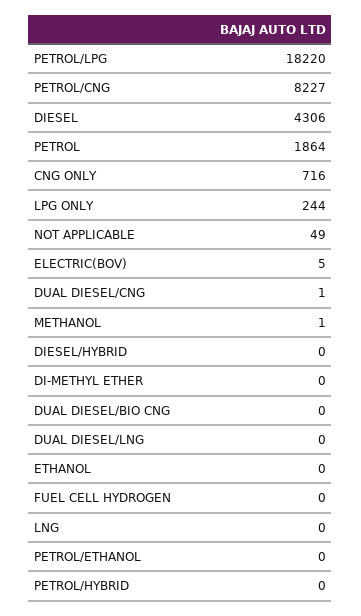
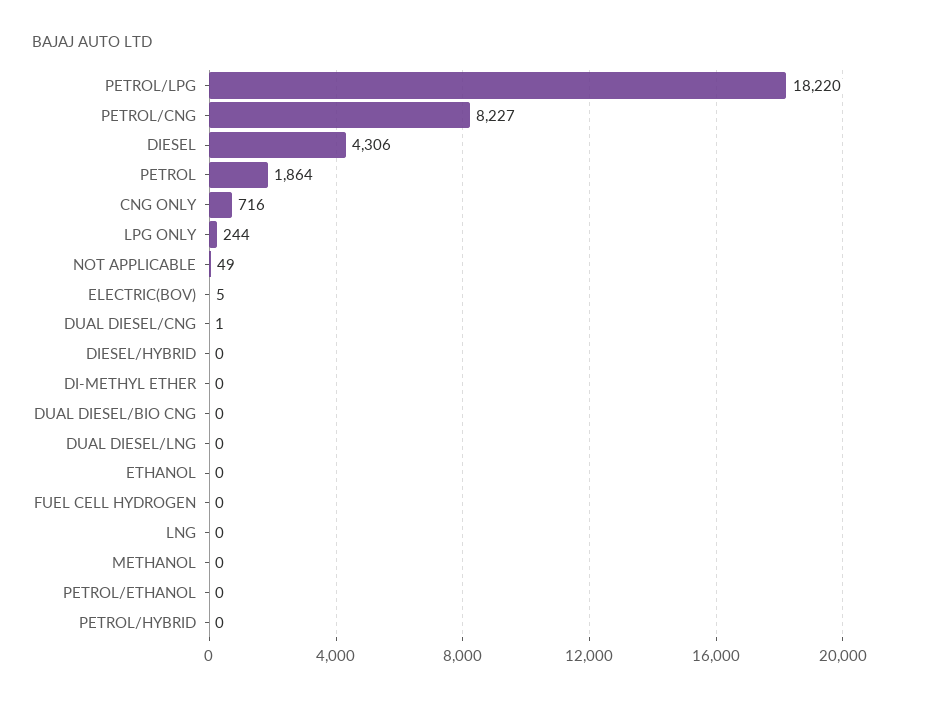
  {
    "PETROL/LPG": 18220,
    "PETROL/CNG": 8227,
    "DIESEL": 4306,
    "PETROL": 1864,
    "CNG ONLY": 716,
    "LPG ONLY": 244,
    "NOT APPLICABLE": 49,
    "ELECTRIC(BOV)": 5,
    "DUAL DIESEL/CNG": 1,
-   "METHANOL": 1,
+   "METHANOL": 0,
    "DIESEL/HYBRID": 0,
    "DI-METHYL ETHER": 0,
    "DUAL DIESEL/BIO CNG": 0,
    "DUAL DIESEL/LNG": 0,
    "ETHANOL": 0,
    "FUEL CELL HYDROGEN": 0,
    "LNG": 0,
    "PETROL/ETHANOL": 0,
    "PETROL/HYBRID": 0
  }

